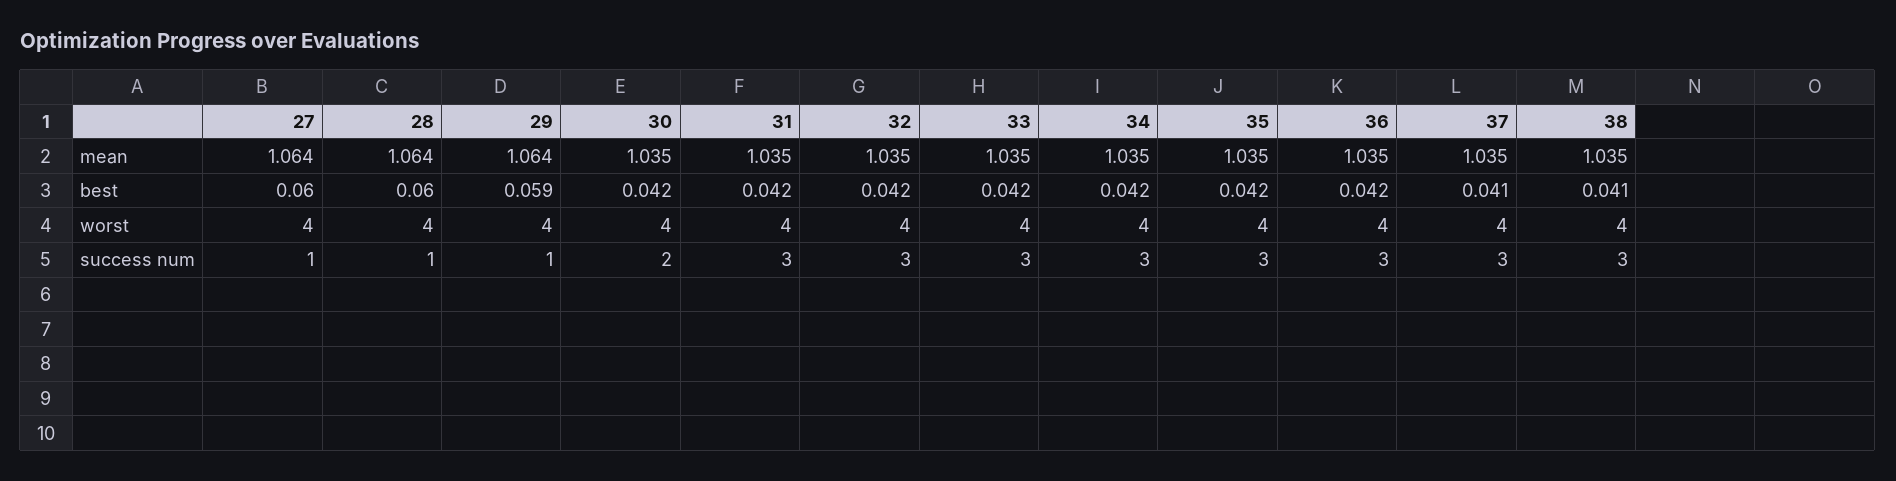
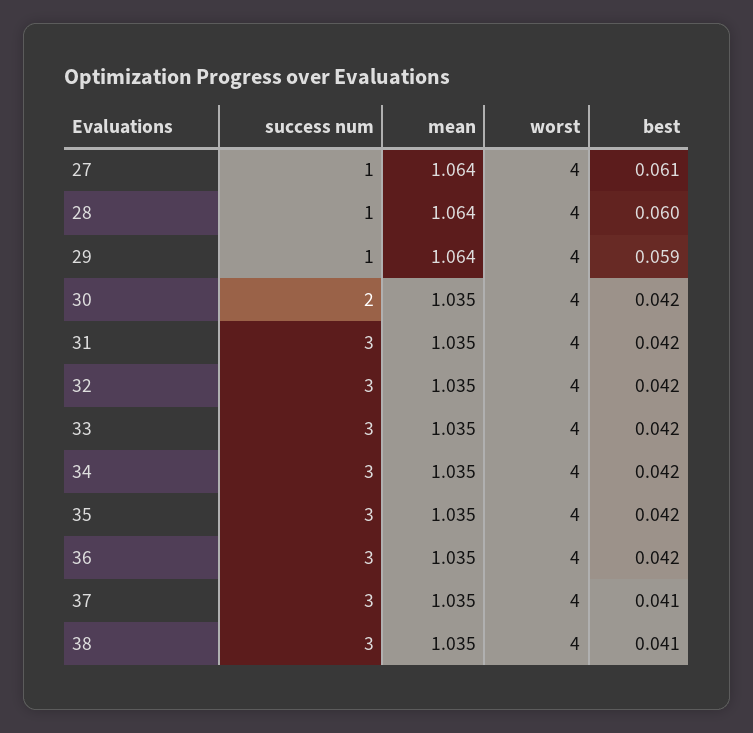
  {
    "27": {
      "mean": 1.064,
-     "best": 0.06,
+     "best": 0.061,
      "worst": 4,
      "success num": 1
    },
    "28": {
      "mean": 1.064,
      "best": 0.06,
      "worst": 4,
      "success num": 1
    },
    "29": {
      "mean": 1.064,
      "best": 0.059,
      "worst": 4,
      "success num": 1
    },
    "30": {
      "mean": 1.035,
      "best": 0.042,
      "worst": 4,
      "success num": 2
    },
    "31": {
      "mean": 1.035,
      "best": 0.042,
      "worst": 4,
      "success num": 3
    },
    "32": {
      "mean": 1.035,
      "best": 0.042,
      "worst": 4,
      "success num": 3
    },
    "33": {
      "mean": 1.035,
      "best": 0.042,
      "worst": 4,
      "success num": 3
    },
    "34": {
      "mean": 1.035,
      "best": 0.042,
      "worst": 4,
      "success num": 3
    },
    "35": {
      "mean": 1.035,
      "best": 0.042,
      "worst": 4,
      "success num": 3
    },
    "36": {
      "mean": 1.035,
      "best": 0.042,
      "worst": 4,
      "success num": 3
    },
    "37": {
      "mean": 1.035,
      "best": 0.041,
      "worst": 4,
      "success num": 3
    },
    "38": {
      "mean": 1.035,
      "best": 0.041,
      "worst": 4,
      "success num": 3
    }
  }

